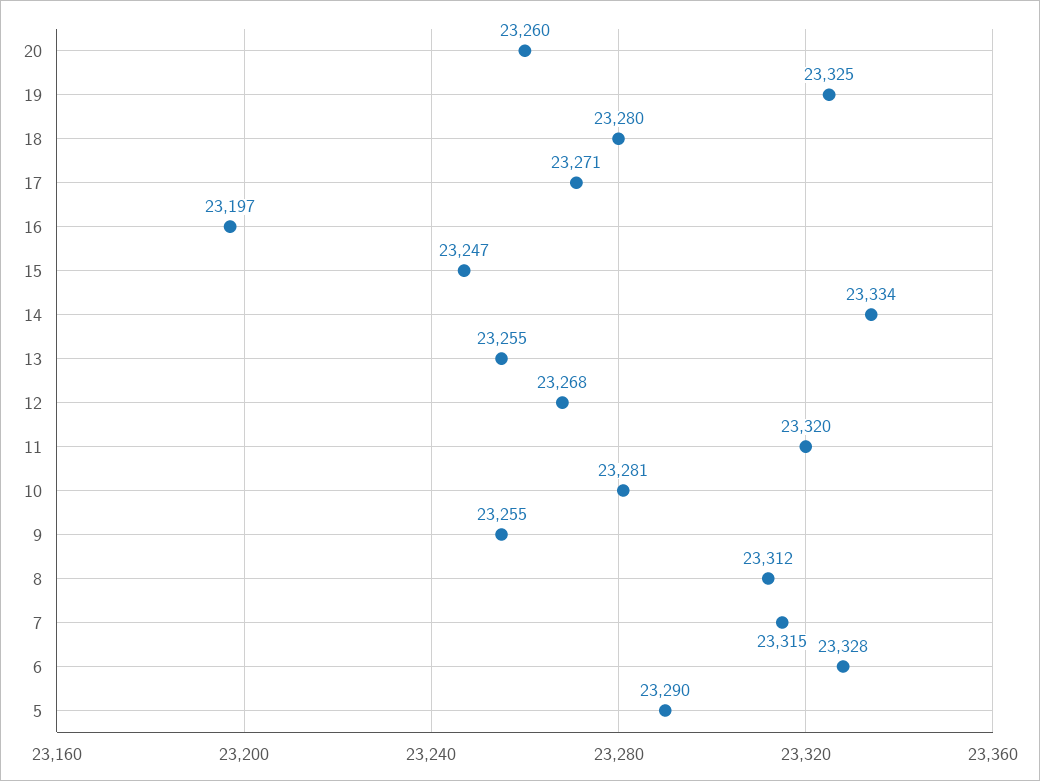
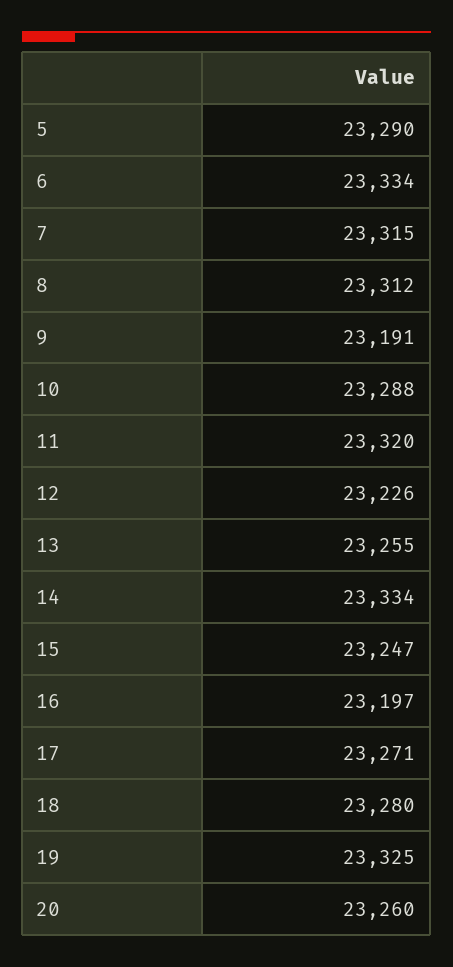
  {
    "20": 23260,
    "19": 23325,
    "18": 23280,
    "17": 23271,
    "16": 23197,
    "15": 23247,
    "14": 23334,
    "13": 23255,
-   "12": 23268,
+   "12": 23226,
    "11": 23320,
-   "10": 23281,
+   "10": 23288,
-   "9": 23255,
+   "9": 23191,
    "8": 23312,
    "7": 23315,
-   "6": 23328,
+   "6": 23334,
    "5": 23290
  }

